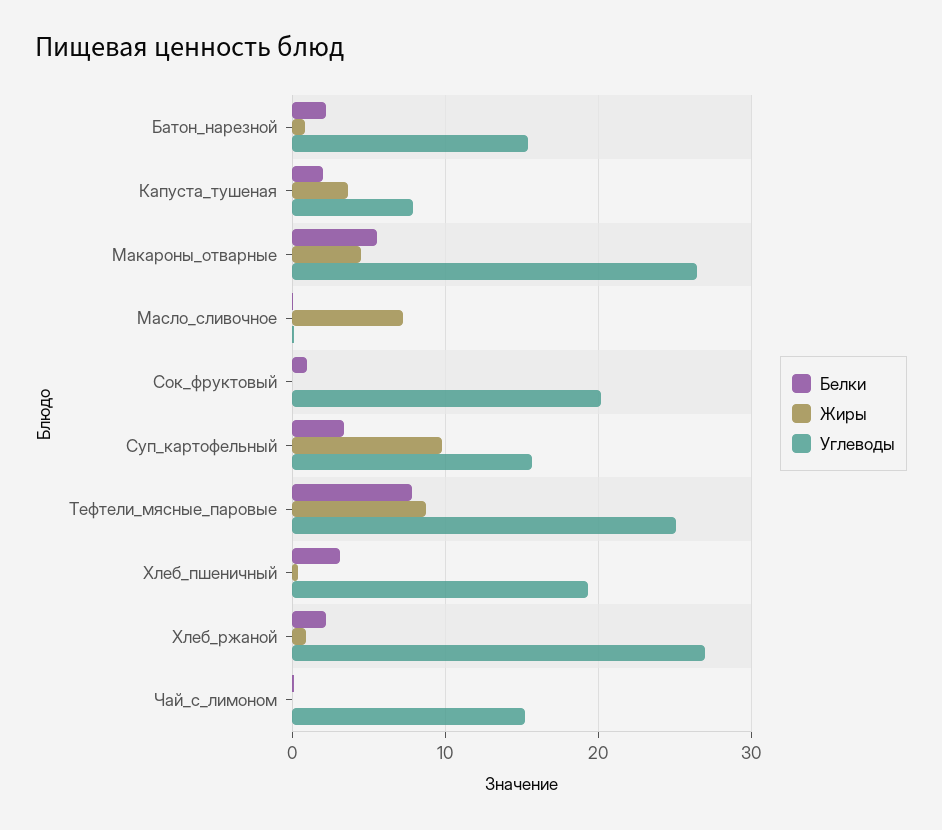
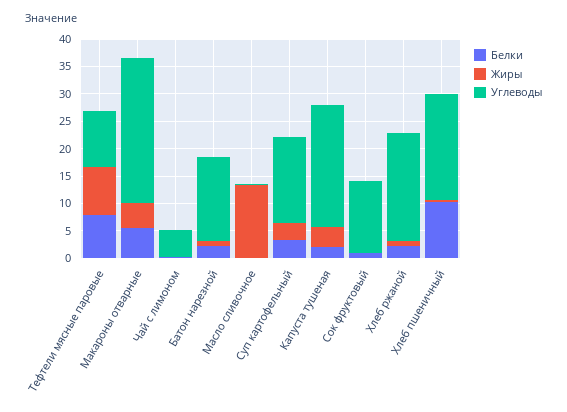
  {
    "Белки": {
      "Батон_нарезной": 2,
      "Капуста_тушеная": 2,
      "Макароны_отварные": 6,
      "Масло_сливочное": 0,
      "Сок_фруктовый": 1,
      "Суп_картофельный": 3,
      "Тефтели_мясные_паровые": 8,
-     "Хлеб_пшеничный": 3,
+     "Хлеб_пшеничный": 10,
      "Хлеб_ржаной": 2,
      "Чай_с_лимоном": 0
    },
    "Жиры": {
      "Батон_нарезной": 1,
      "Капуста_тушеная": 4,
      "Макароны_отварные": 5,
-     "Масло_сливочное": 7,
+     "Масло_сливочное": 12.5,
      "Сок_фруктовый": 0,
-     "Суп_картофельный": 10,
+     "Суп_картофельный": 2.5,
      "Тефтели_мясные_паровые": 9,
      "Хлеб_пшеничный": 0,
      "Хлеб_ржаной": 1,
      "Чай_с_лимоном": 0
    },
    "Углеводы": {
      "Батон_нарезной": 15,
-     "Капуста_тушеная": 8,
+     "Капуста_тушеная": 22.5,
      "Макароны_отварные": 26,
      "Масло_сливочное": 0,
-     "Сок_фруктовый": 20,
+     "Сок_фруктовый": 12.5,
      "Суп_картофельный": 16,
-     "Тефтели_мясные_паровые": 25,
+     "Тефтели_мясные_паровые": 10,
      "Хлеб_пшеничный": 19,
-     "Хлеб_ржаной": 27,
+     "Хлеб_ржаной": 20,
-     "Чай_с_лимоном": 15
+     "Чай_с_лимоном": 5
    }
  }

